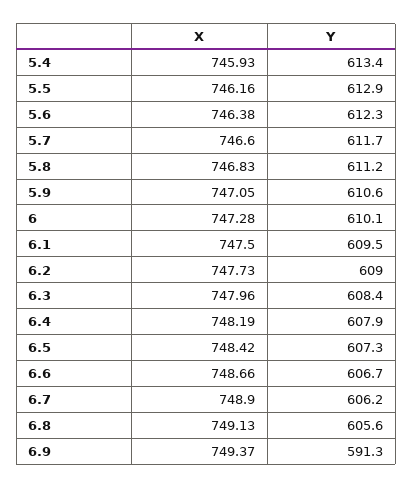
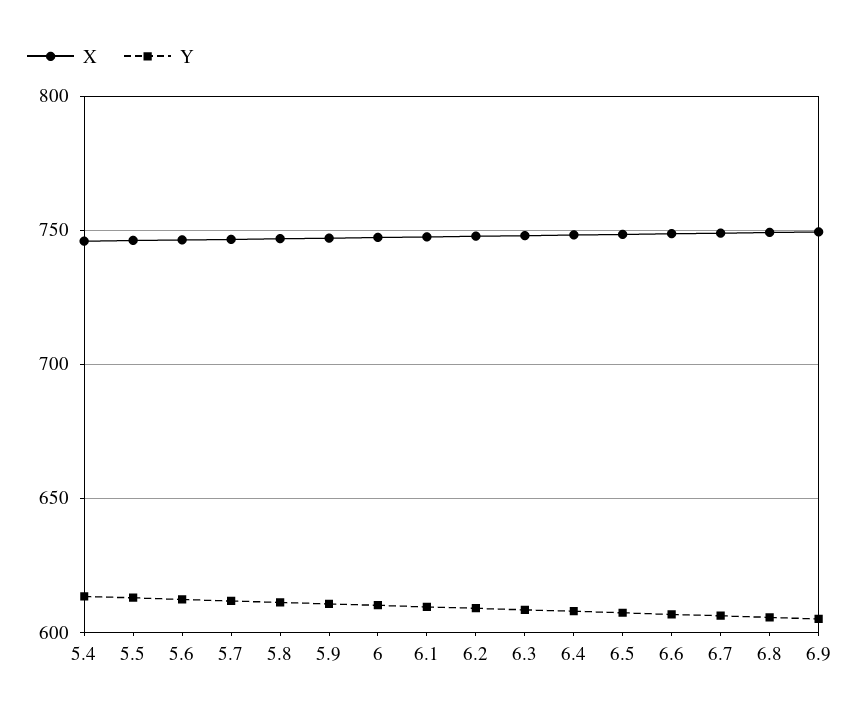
  {
    "X": {
      "5.4": 745.93,
      "5.5": 746.16,
      "5.6": 746.38,
      "5.7": 746.6,
      "5.8": 746.83,
      "5.9": 747.05,
      "6": 747.28,
      "6.1": 747.5,
      "6.2": 747.73,
      "6.3": 747.96,
      "6.4": 748.19,
      "6.5": 748.42,
      "6.6": 748.66,
      "6.7": 748.9,
      "6.8": 749.13,
      "6.9": 749.37
    },
    "Y": {
      "5.4": 613.4,
      "5.5": 612.9,
      "5.6": 612.3,
      "5.7": 611.7,
      "5.8": 611.2,
      "5.9": 610.6,
      "6": 610.1,
      "6.1": 609.5,
      "6.2": 609,
      "6.3": 608.4,
      "6.4": 607.9,
      "6.5": 607.3,
      "6.6": 606.7,
      "6.7": 606.2,
      "6.8": 605.6,
-     "6.9": 591.3
+     "6.9": 605
    }
  }

